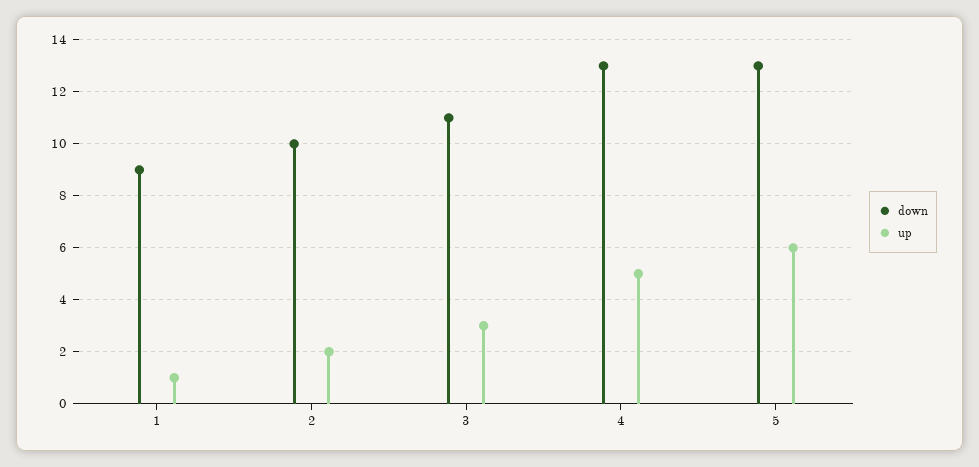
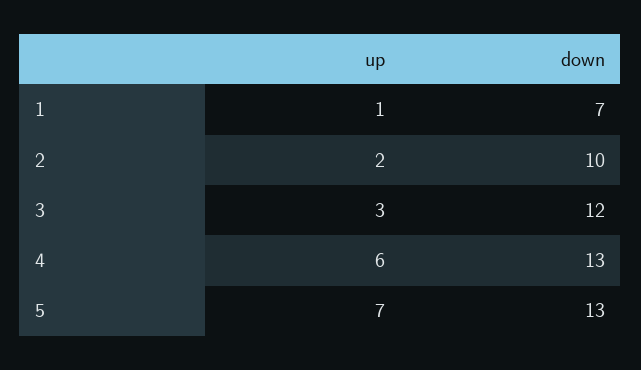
  {
    "down": {
-     "1": 9,
+     "1": 7,
      "2": 10,
-     "3": 11,
+     "3": 12,
      "4": 13,
      "5": 13
    },
    "up": {
      "1": 1,
      "2": 2,
      "3": 3,
-     "4": 5,
+     "4": 6,
-     "5": 6
+     "5": 7
    }
  }

